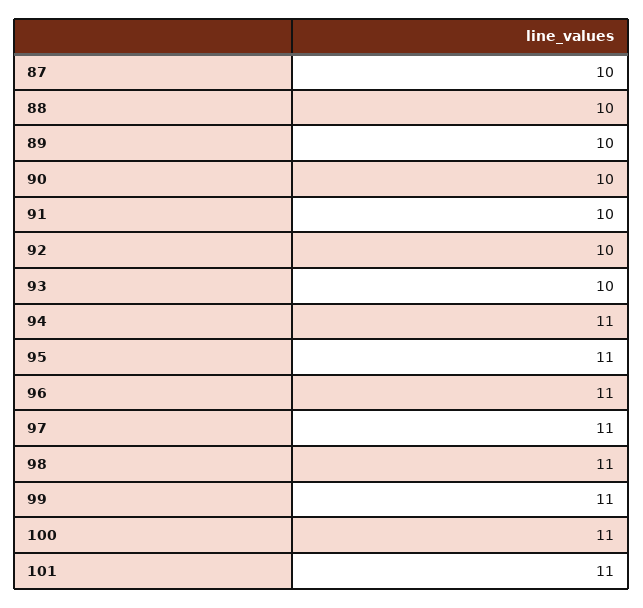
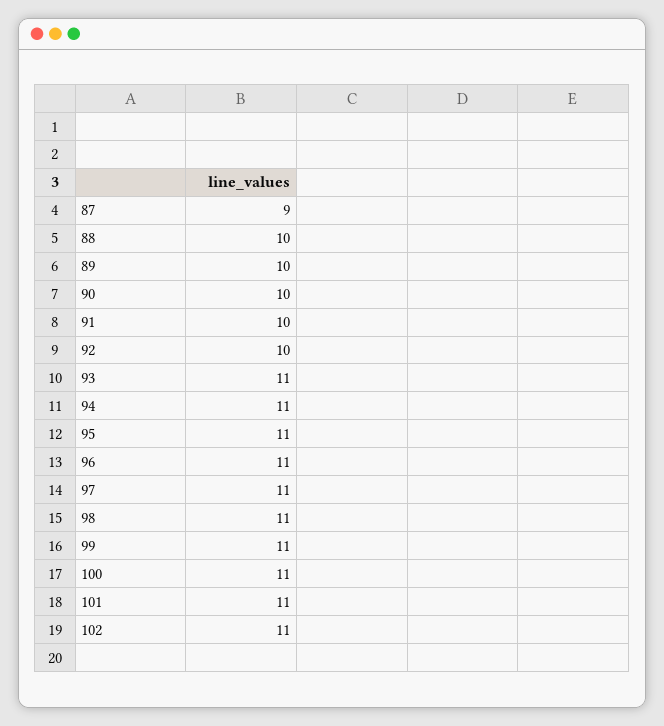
  {
-   "87": 10,
+   "87": 9,
    "88": 10,
    "89": 10,
    "90": 10,
    "91": 10,
    "92": 10,
-   "93": 10,
+   "93": 11,
    "94": 11,
    "95": 11,
    "96": 11,
    "97": 11,
    "98": 11,
    "99": 11,
    "100": 11,
-   "101": 11
+   "101": 11,
+   "102": 11
  }

